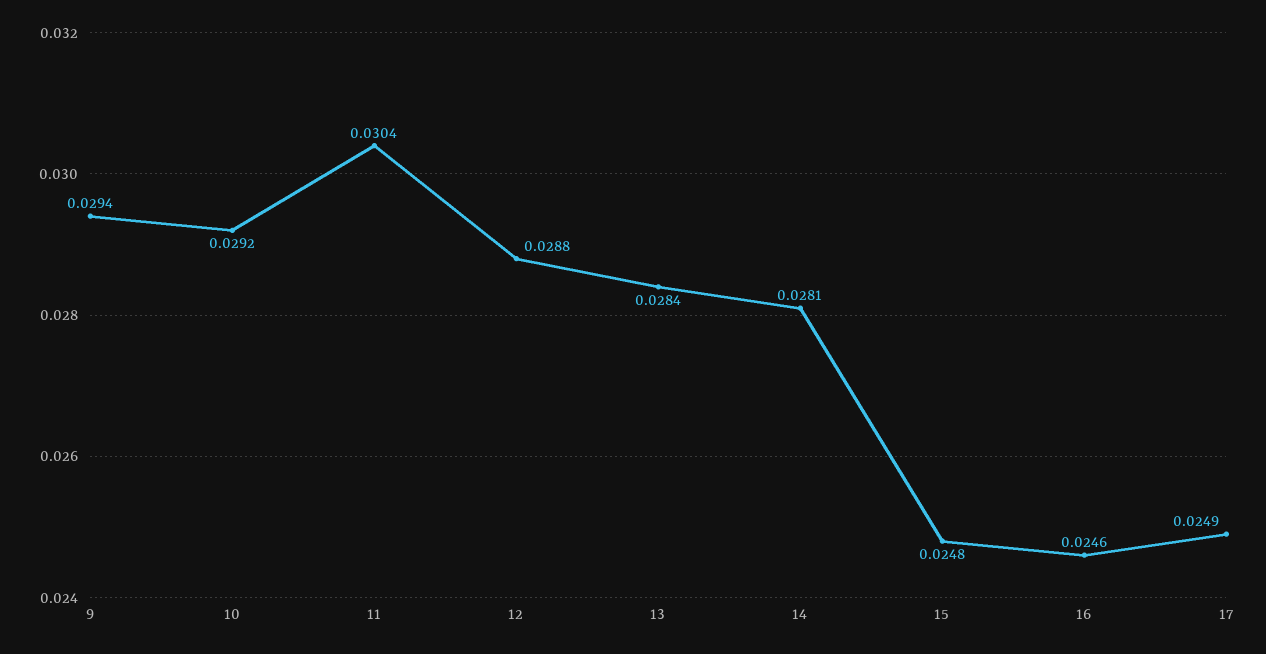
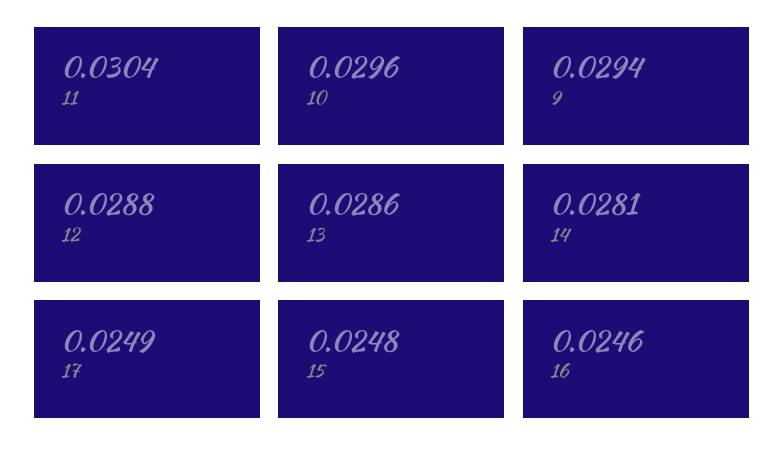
  {
    "9": 0.0294,
-   "10": 0.0292,
+   "10": 0.0296,
    "11": 0.0304,
    "12": 0.0288,
-   "13": 0.0284,
+   "13": 0.0286,
    "14": 0.0281,
    "15": 0.0248,
    "16": 0.0246,
    "17": 0.0249
  }

